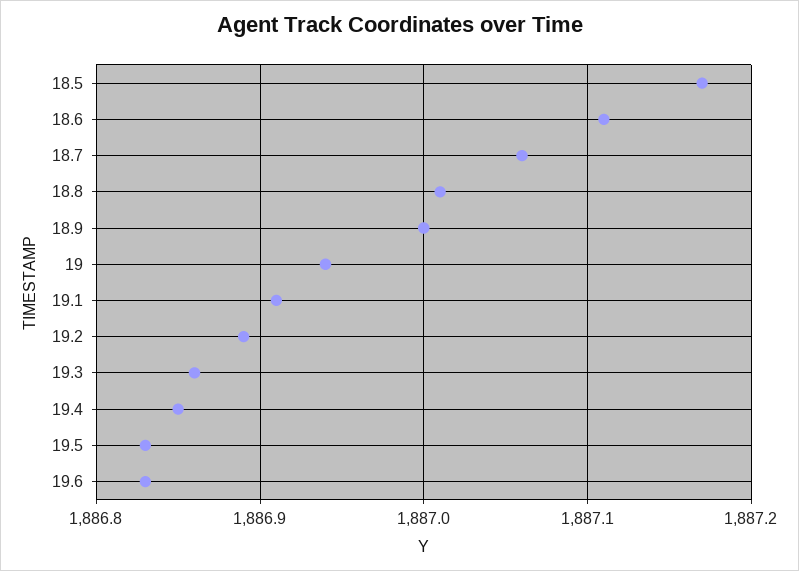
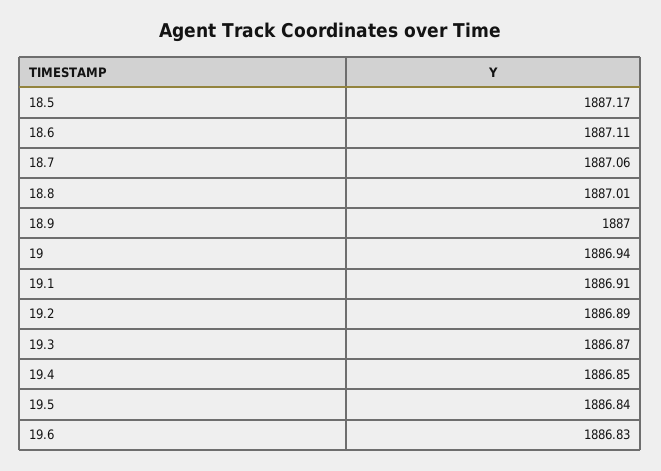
  {
    "18.5": 1887.17,
    "18.6": 1887.11,
    "18.7": 1887.06,
    "18.8": 1887.01,
    "18.9": 1887,
    "19": 1886.94,
    "19.1": 1886.91,
    "19.2": 1886.89,
-   "19.3": 1886.86,
+   "19.3": 1886.87,
    "19.4": 1886.85,
-   "19.5": 1886.83,
+   "19.5": 1886.84,
    "19.6": 1886.83
  }

